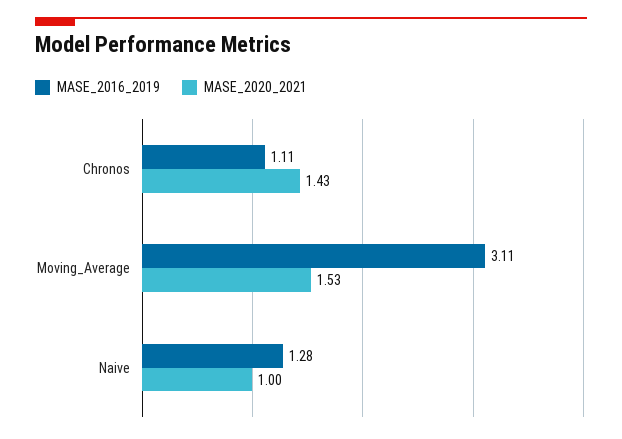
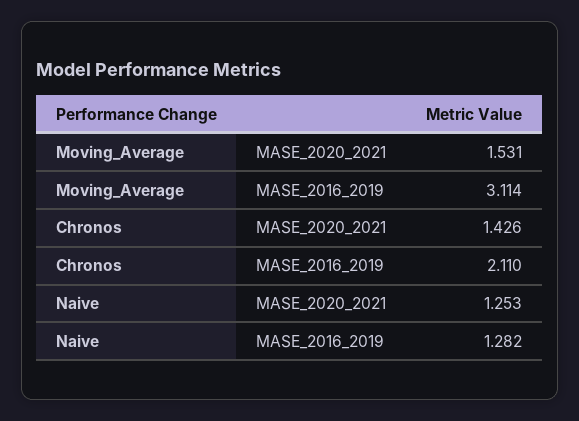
  {
    "MASE_2016_2019": {
-     "Chronos": 1.11,
+     "Chronos": 2.11,
      "Moving_Average": 3.114,
      "Naive": 1.282
    },
    "MASE_2020_2021": {
      "Chronos": 1.426,
      "Moving_Average": 1.531,
-     "Naive": 1
+     "Naive": 1.253
    }
  }

